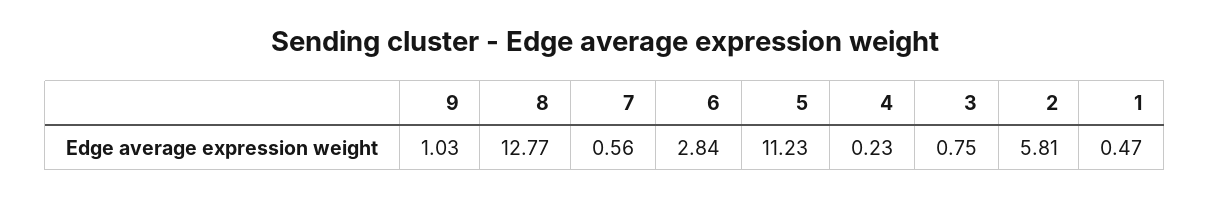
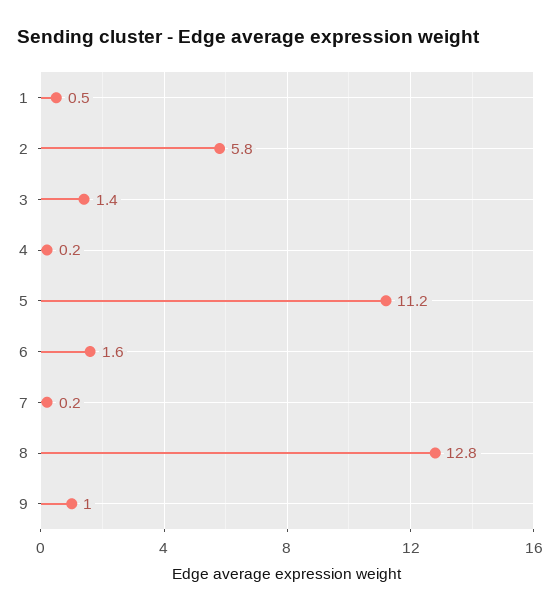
  {
    "9": 1.03,
    "8": 12.77,
-   "7": 0.56,
+   "7": 0.2,
-   "6": 2.84,
+   "6": 1.6,
    "5": 11.23,
    "4": 0.23,
-   "3": 0.75,
+   "3": 1.4,
    "2": 5.81,
    "1": 0.47
  }

